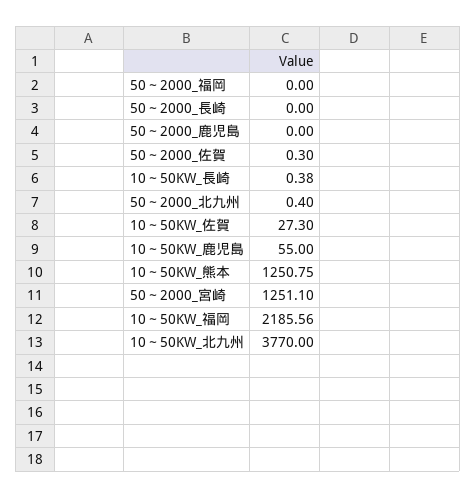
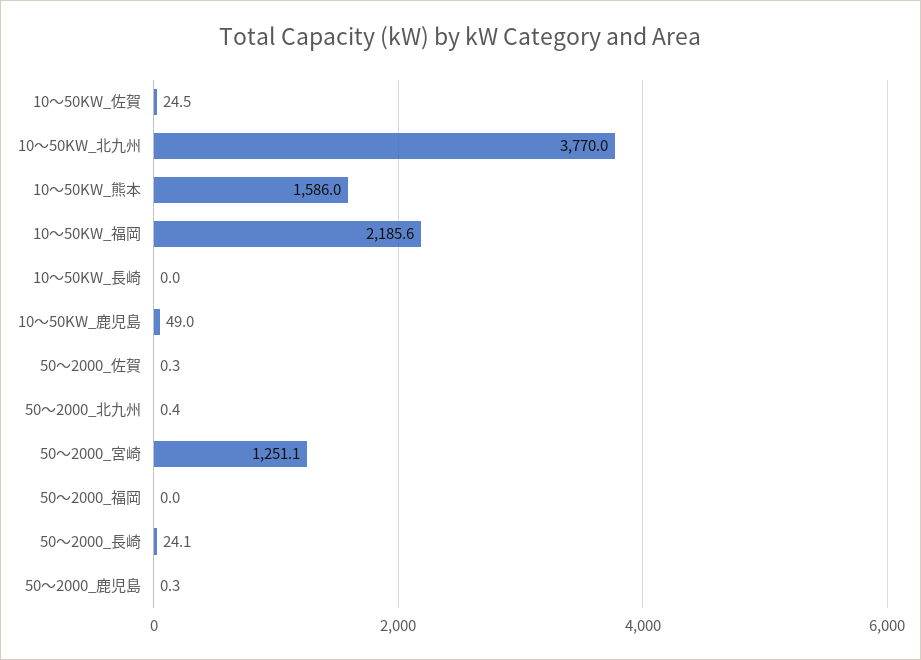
  {
    "50～2000_福岡": 0,
-   "50～2000_長崎": 0,
+   "50～2000_長崎": 24.1,
-   "50～2000_鹿児島": 0,
+   "50～2000_鹿児島": 0.3,
    "50～2000_佐賀": 0.3,
-   "10～50KW_長崎": 0.38,
+   "10～50KW_長崎": 0,
    "50～2000_北九州": 0.4,
-   "10～50KW_佐賀": 27.3,
+   "10～50KW_佐賀": 24.5,
-   "10～50KW_鹿児島": 55,
+   "10～50KW_鹿児島": 49,
-   "10～50KW_熊本": 1250.75,
+   "10～50KW_熊本": 1586,
    "50～2000_宮崎": 1251.1,
    "10～50KW_福岡": 2185.56,
    "10～50KW_北九州": 3770
  }

